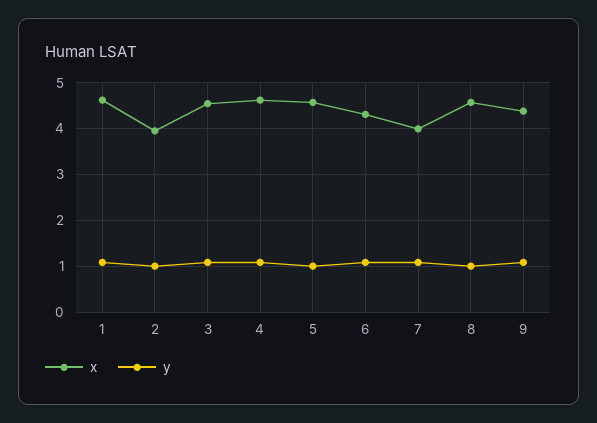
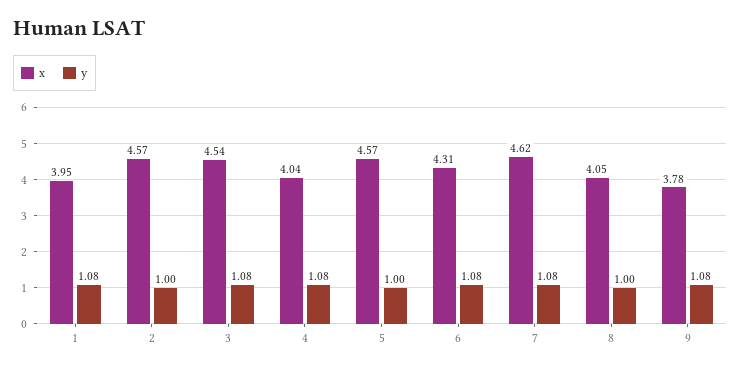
  {
    "x": {
-     "1": 4.6,
+     "1": 3.95,
-     "2": 4,
+     "2": 4.57,
      "3": 4.54,
-     "4": 4.6,
+     "4": 4.04,
      "5": 4.57,
      "6": 4.31,
-     "7": 4,
+     "7": 4.62,
-     "8": 4.6,
+     "8": 4.05,
-     "9": 4.4
+     "9": 3.78
    },
    "y": {
      "1": 1.08,
      "2": 1,
      "3": 1.08,
      "4": 1.08,
      "5": 1,
      "6": 1.08,
      "7": 1.08,
      "8": 1,
      "9": 1.08
    }
  }

